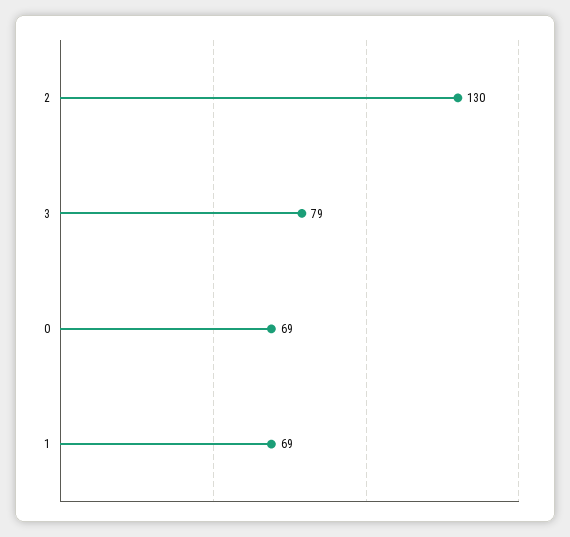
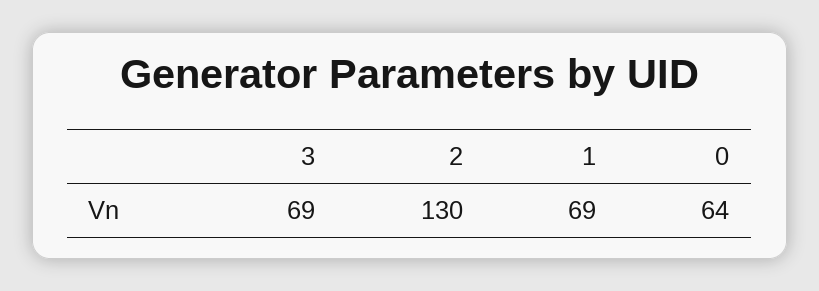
  {
    "2": 130,
-   "3": 79,
+   "3": 69,
-   "0": 69,
+   "0": 64,
    "1": 69
  }

